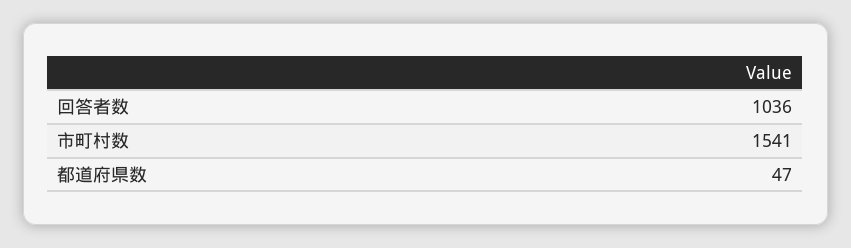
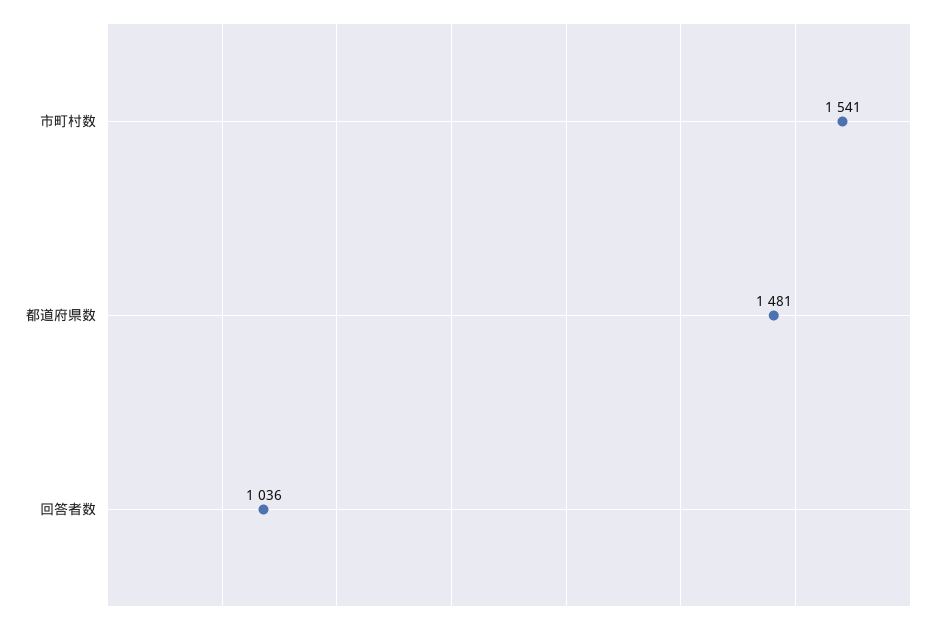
  {
    "回答者数": 1036,
    "市町村数": 1541,
-   "都道府県数": 47
+   "都道府県数": 1481
  }

